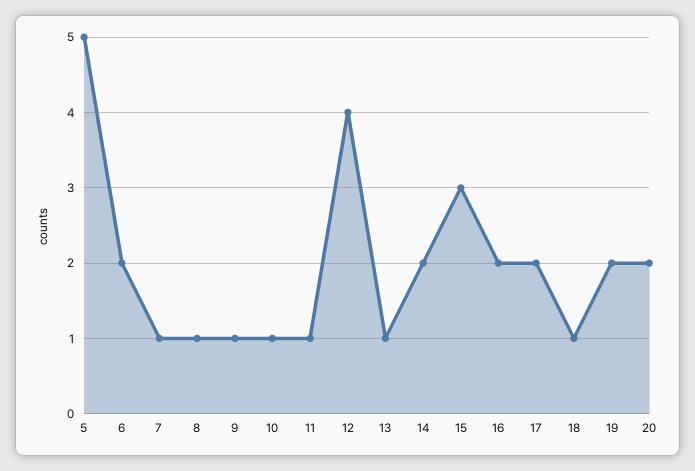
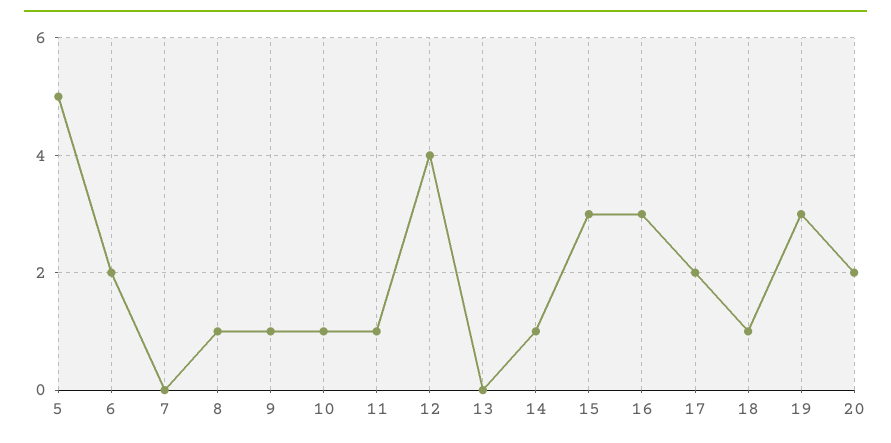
  {
    "5": 5,
    "6": 2,
-   "7": 1,
+   "7": 0,
    "8": 1,
    "9": 1,
    "10": 1,
    "11": 1,
    "12": 4,
-   "13": 1,
+   "13": 0,
-   "14": 2,
+   "14": 1,
    "15": 3,
-   "16": 2,
+   "16": 3,
    "17": 2,
    "18": 1,
-   "19": 2,
+   "19": 3,
    "20": 2
  }

